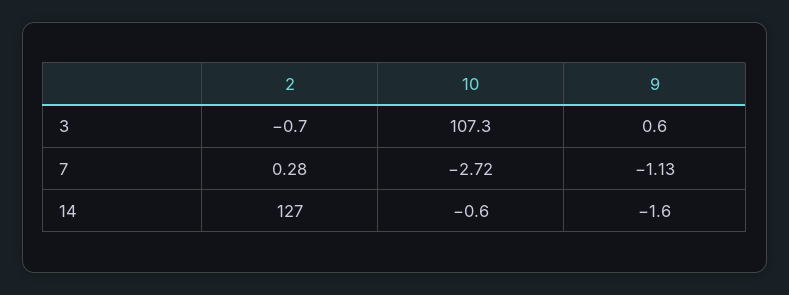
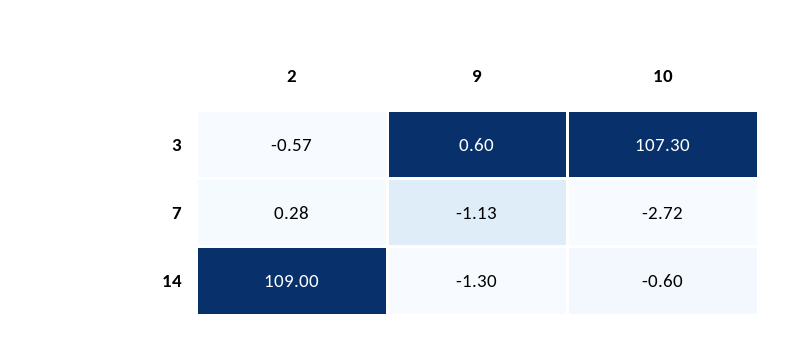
  {
    "2": {
-     "3": -0.7,
+     "3": -0.57,
      "7": 0.28,
-     "14": 127
+     "14": 109
    },
    "10": {
      "3": 107.3,
      "7": -2.72,
      "14": -0.6
    },
    "9": {
      "3": 0.6,
      "7": -1.13,
-     "14": -1.6
+     "14": -1.3
    }
  }

